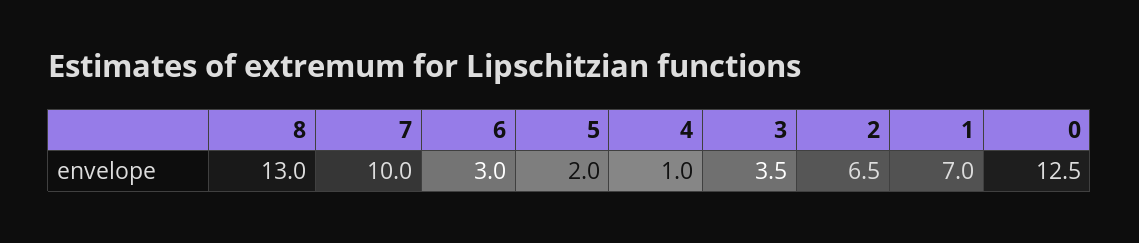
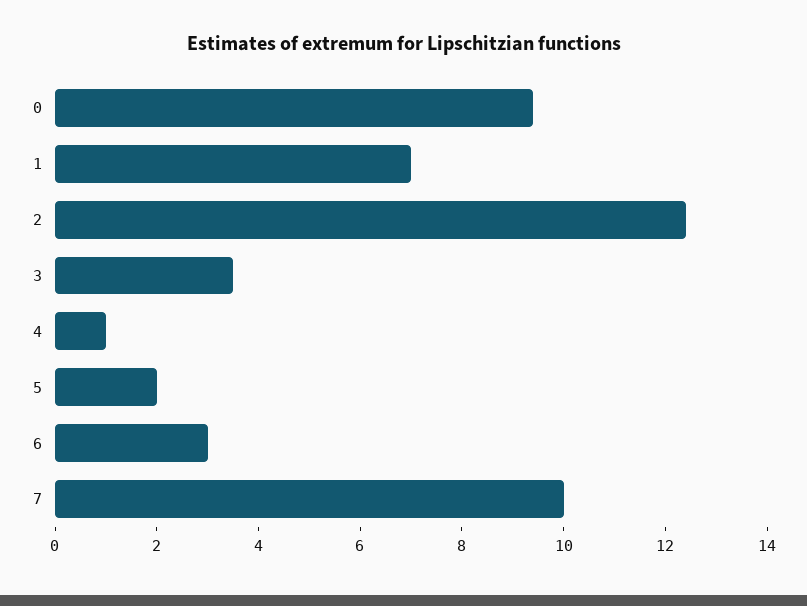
  {
-   "8": 13,
    "7": 10,
    "6": 3,
    "5": 2,
    "4": 1,
    "3": 3.5,
-   "2": 6.5,
+   "2": 12.5,
    "1": 7,
-   "0": 12.5
+   "0": 9.5
  }

